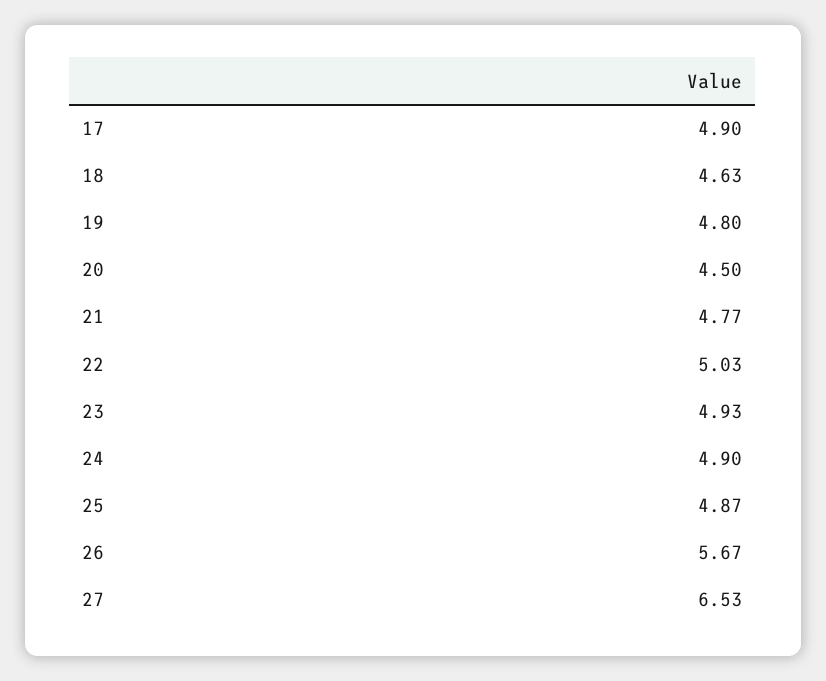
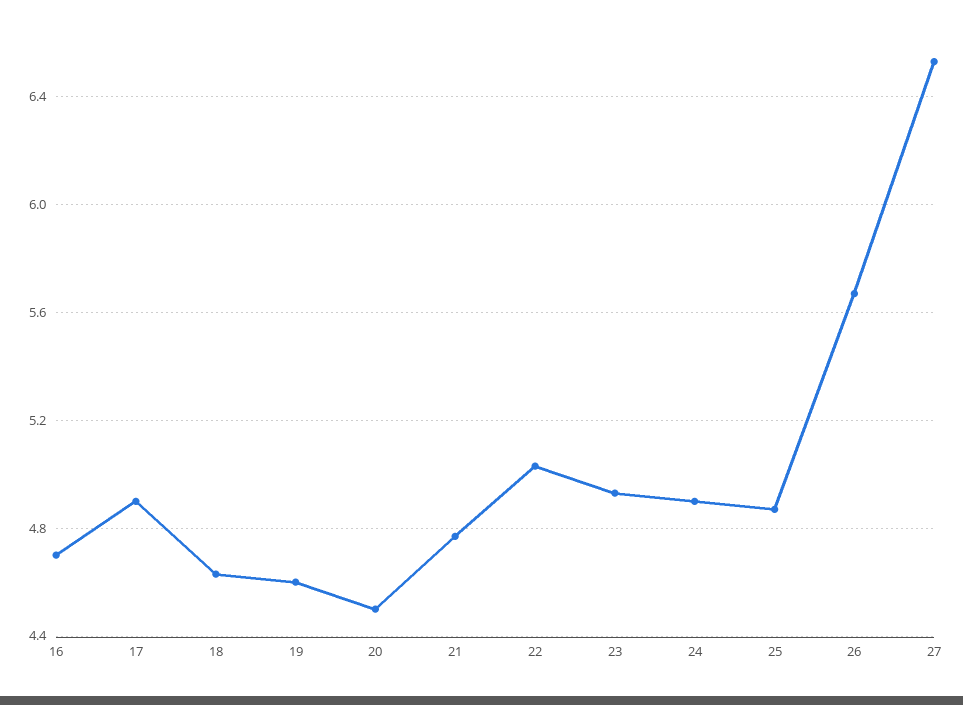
  {
    "17": 4.9,
    "18": 4.63,
-   "19": 4.8,
+   "19": 4.6,
    "20": 4.5,
    "21": 4.77,
    "22": 5.03,
    "23": 4.93,
    "24": 4.9,
    "25": 4.87,
    "26": 5.67,
-   "27": 6.53
+   "27": 6.53,
+   "16": 4.7
  }

